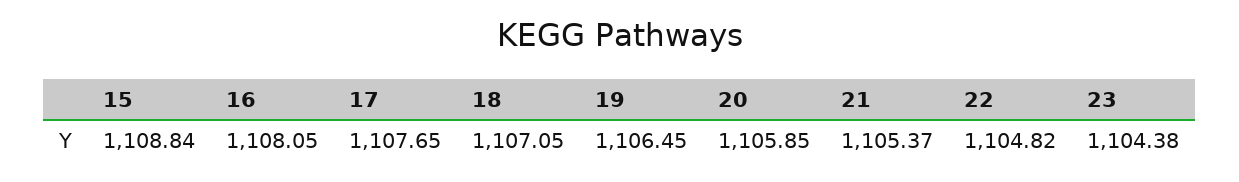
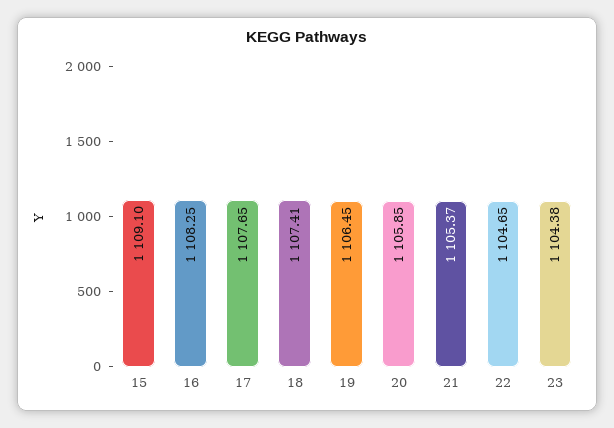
  {
-   "15": 1108.84,
+   "15": 1109.1,
-   "16": 1108.05,
+   "16": 1108.25,
    "17": 1107.65,
-   "18": 1107.05,
+   "18": 1107.41,
    "19": 1106.45,
    "20": 1105.85,
    "21": 1105.37,
-   "22": 1104.82,
+   "22": 1104.65,
    "23": 1104.38
  }

